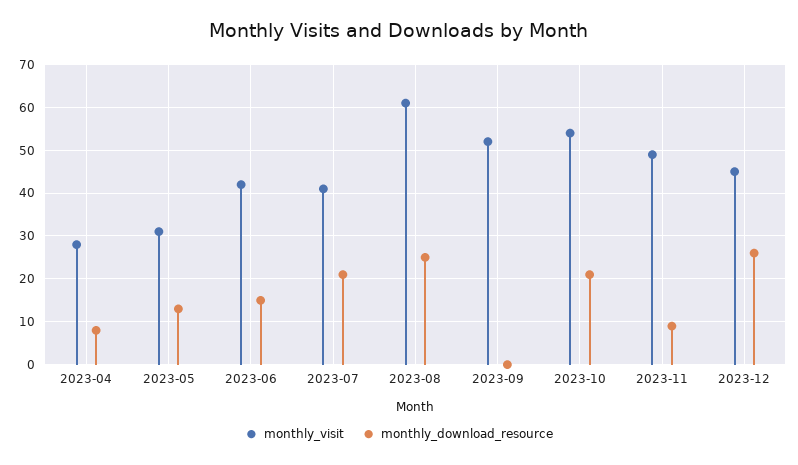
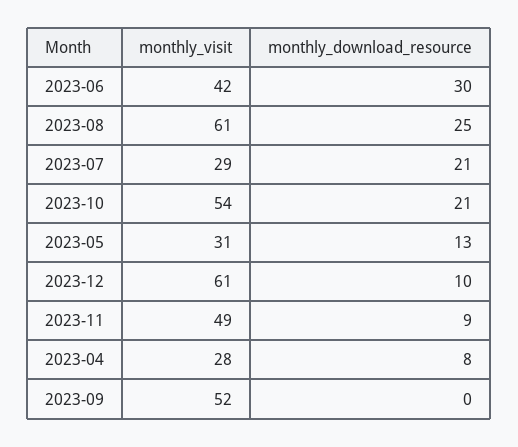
  {
    "monthly_visit": {
      "2023-04": 28,
      "2023-05": 31,
      "2023-06": 42,
-     "2023-07": 40,
+     "2023-07": 29,
      "2023-08": 61,
      "2023-09": 52,
      "2023-10": 54,
      "2023-11": 49,
-     "2023-12": 45
+     "2023-12": 61
    },
    "monthly_download_resource": {
      "2023-04": 8,
      "2023-05": 13,
-     "2023-06": 15,
+     "2023-06": 30,
      "2023-07": 21,
      "2023-08": 25,
      "2023-09": 0,
      "2023-10": 21,
      "2023-11": 9,
-     "2023-12": 25
+     "2023-12": 10
    }
  }

